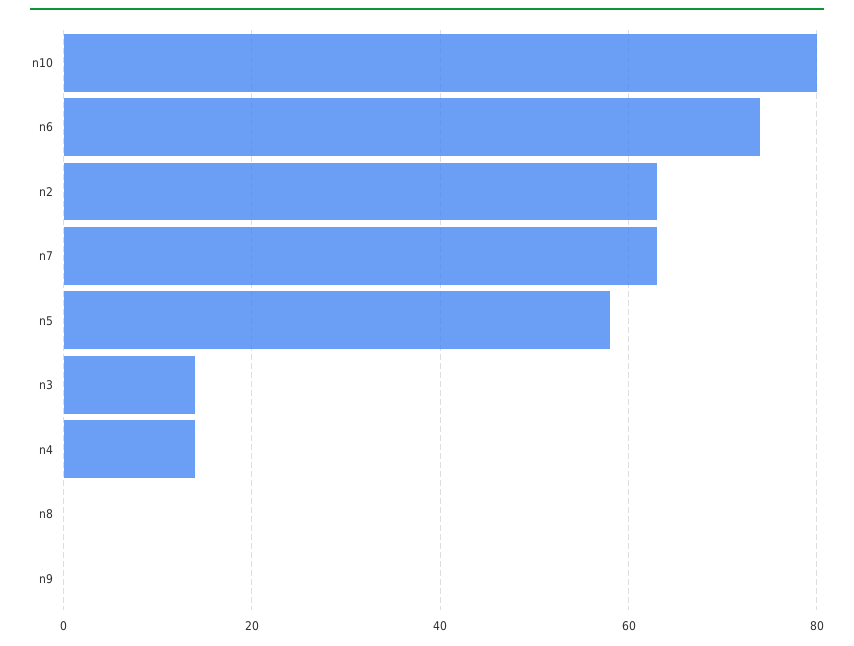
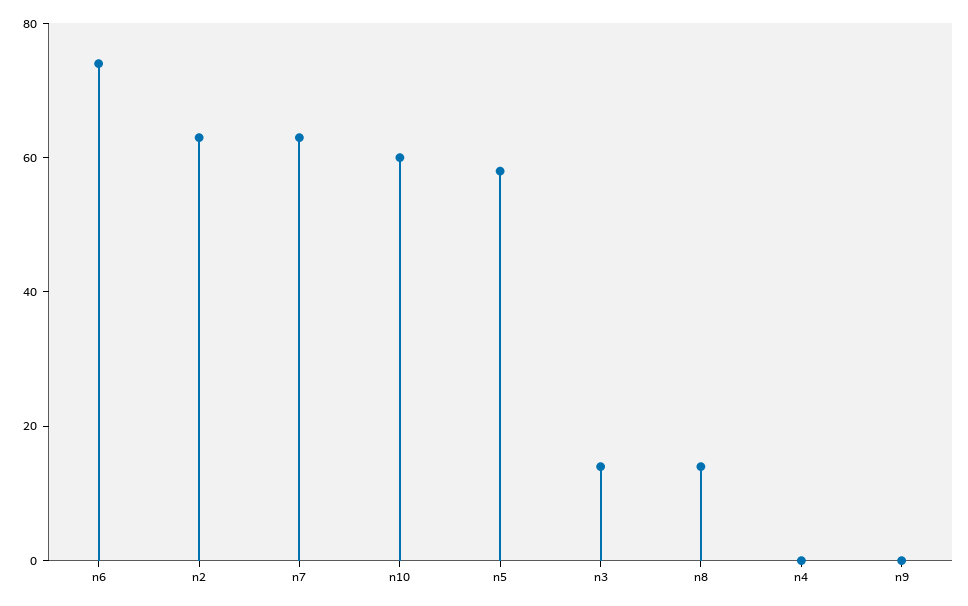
  {
-   "n10": 80,
+   "n10": 60,
    "n6": 75,
    "n2": 65,
    "n7": 65,
    "n5": 60,
    "n3": 15,
-   "n4": 15,
+   "n4": 0,
-   "n8": 0,
+   "n8": 15,
    "n9": 0
  }

